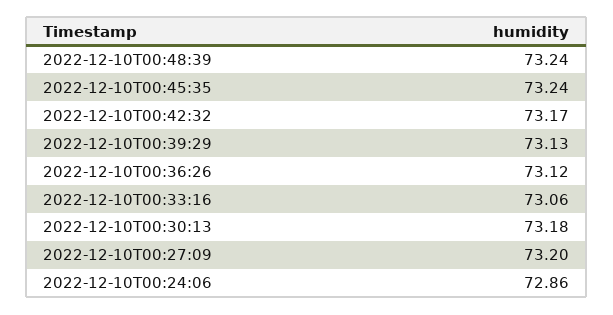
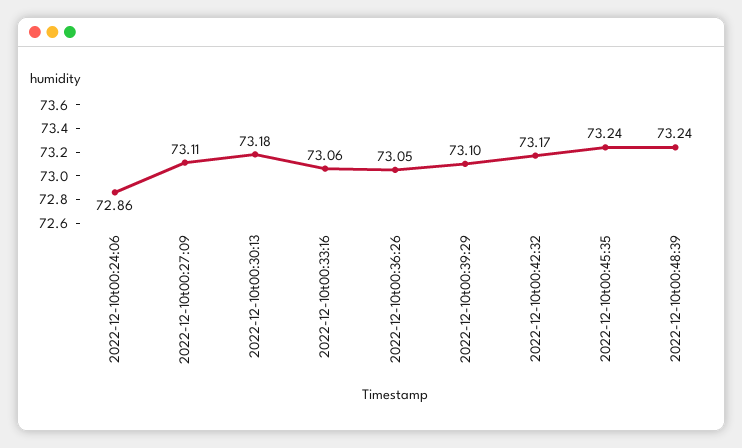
  {
    "2022-12-10T00:48:39": 73.24,
    "2022-12-10T00:45:35": 73.24,
    "2022-12-10T00:42:32": 73.17,
-   "2022-12-10T00:39:29": 73.13,
+   "2022-12-10T00:39:29": 73.1,
-   "2022-12-10T00:36:26": 73.12,
+   "2022-12-10T00:36:26": 73.05,
    "2022-12-10T00:33:16": 73.06,
    "2022-12-10T00:30:13": 73.18,
-   "2022-12-10T00:27:09": 73.2,
+   "2022-12-10T00:27:09": 73.11,
    "2022-12-10T00:24:06": 72.86
  }

